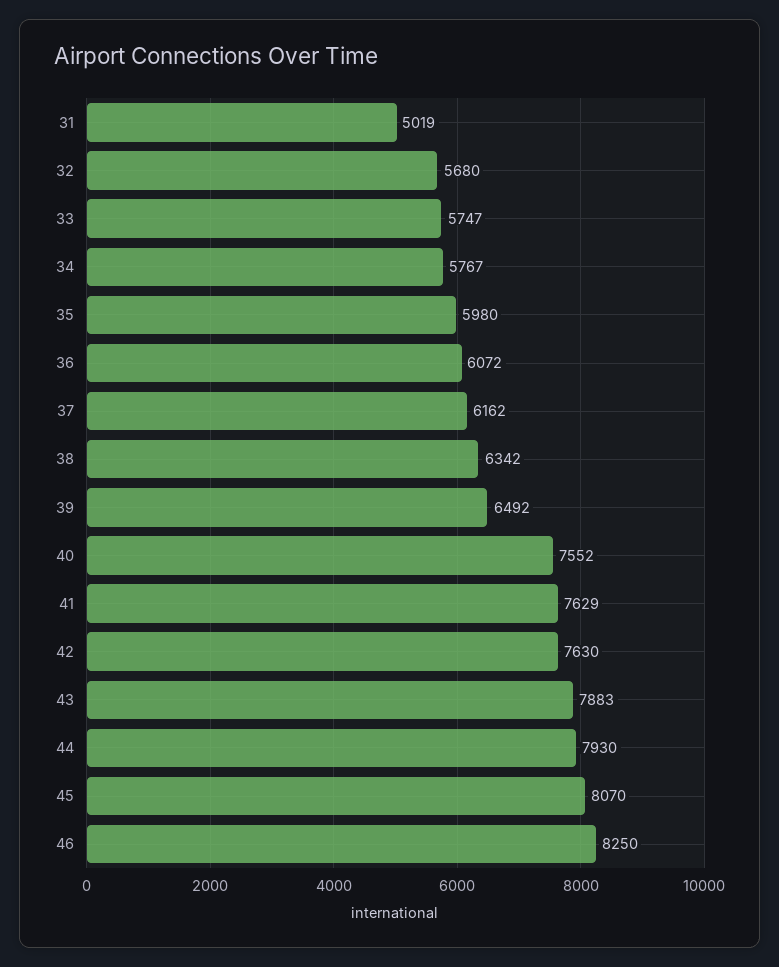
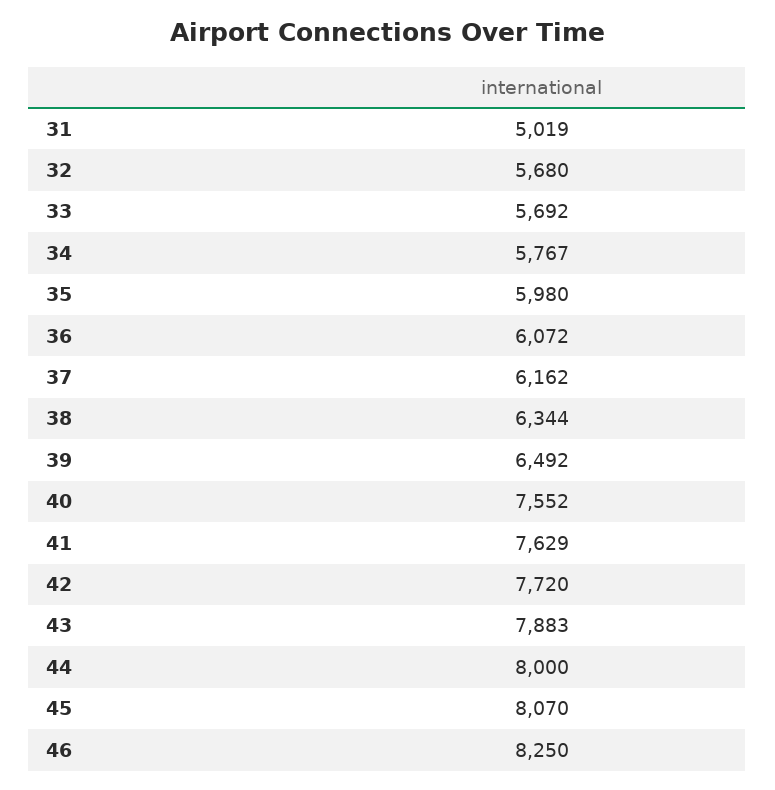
  {
    "31": 5019,
    "32": 5680,
-   "33": 5747,
+   "33": 5692,
    "34": 5767,
    "35": 5980,
    "36": 6072,
    "37": 6162,
-   "38": 6342,
+   "38": 6344,
    "39": 6492,
    "40": 7552,
    "41": 7629,
-   "42": 7630,
+   "42": 7720,
    "43": 7883,
-   "44": 7930,
+   "44": 8000,
    "45": 8070,
    "46": 8250
  }

